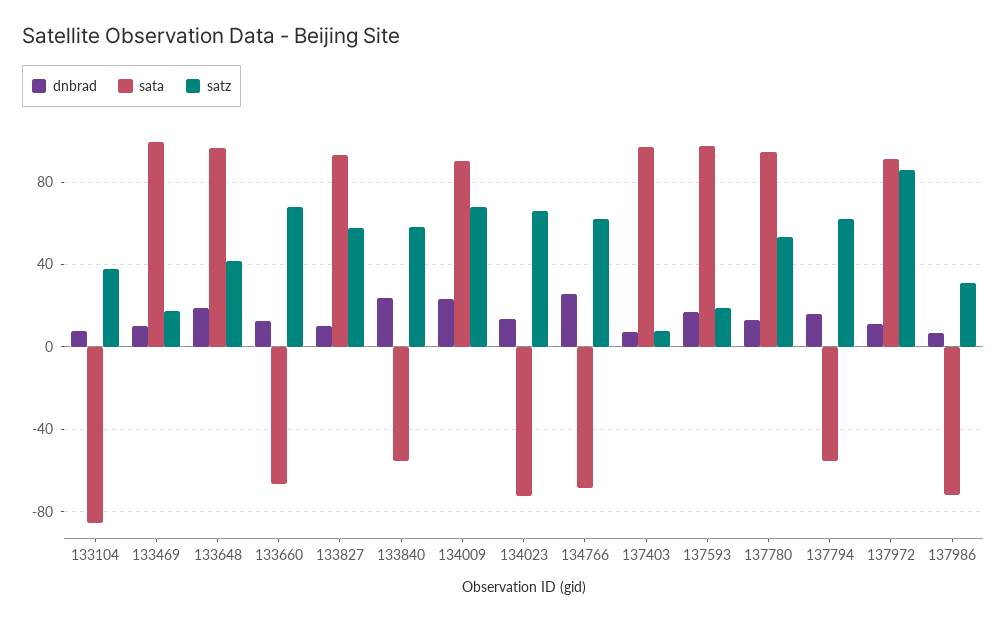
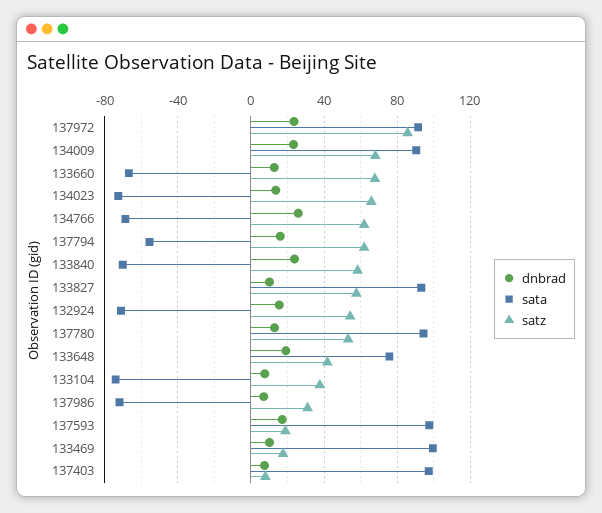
  {
    "dnbrad": {
      "133104": 10,
      "133469": 10,
      "133648": 20,
      "133660": 15,
      "133827": 10,
      "133840": 25,
      "134009": 25,
      "134023": 15,
      "134766": 25,
      "137403": 5,
      "137593": 15,
      "137780": 15,
      "137794": 15,
-     "137972": 10,
+     "137972": 25,
-     "137986": 5
+     "137986": 5,
+     "132924": 15
    },
    "sata": {
-     "133104": -85,
+     "133104": -75,
      "133469": 100,
-     "133648": 95,
+     "133648": 75,
      "133660": -65,
      "133827": 95,
-     "133840": -55,
+     "133840": -70,
      "134009": 90,
      "134023": -70,
      "134766": -70,
      "137403": 95,
      "137593": 95,
      "137780": 95,
      "137794": -55,
      "137972": 90,
-     "137986": -70
+     "137986": -70,
+     "132924": -70
    },
    "satz": {
      "133104": 40,
      "133469": 20,
      "133648": 40,
      "133660": 70,
      "133827": 60,
      "133840": 60,
      "134009": 70,
      "134023": 65,
      "134766": 60,
      "137403": 10,
      "137593": 20,
      "137780": 55,
      "137794": 60,
      "137972": 85,
-     "137986": 30
+     "137986": 30,
+     "132924": 55
    }
  }

